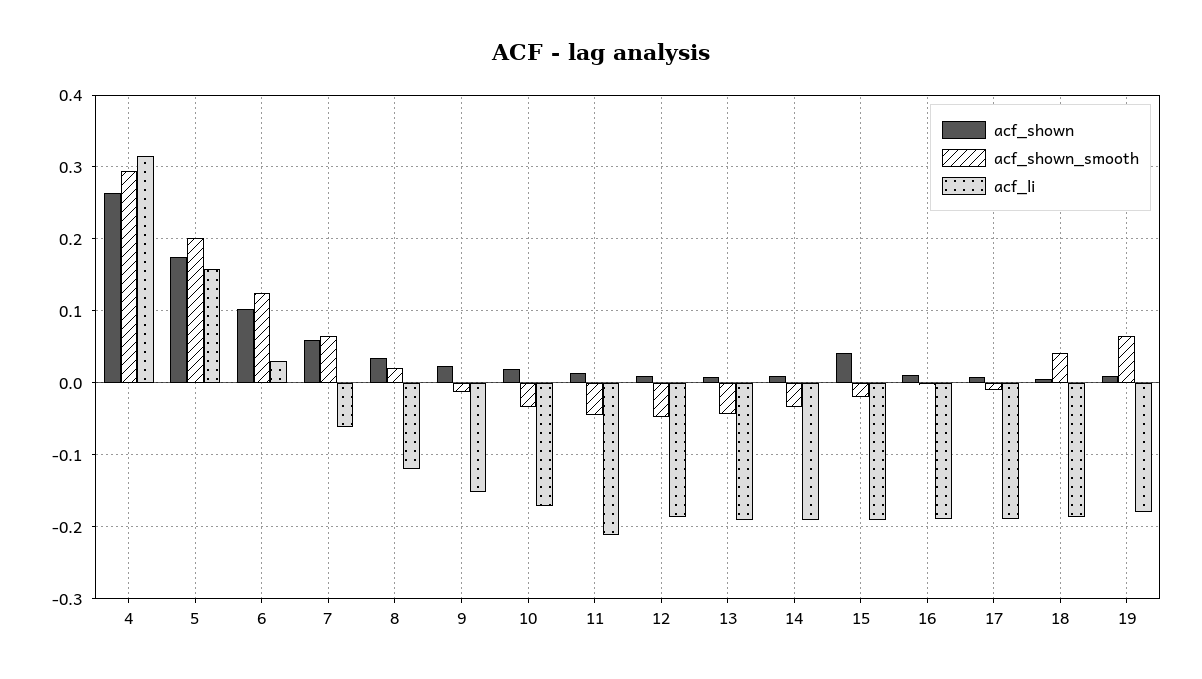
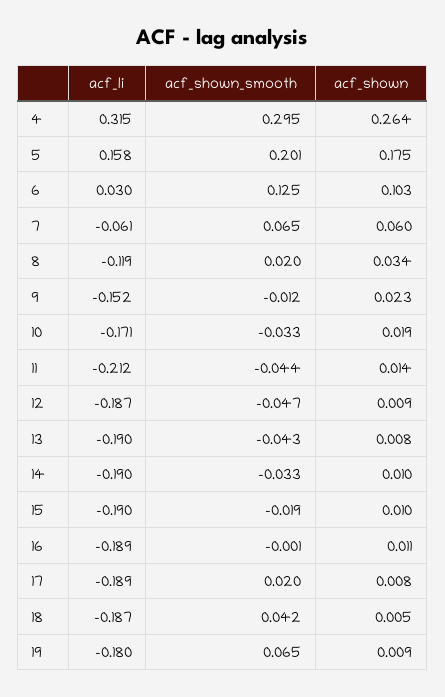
  {
    "acf_shown": {
      "4": 0.264,
      "5": 0.175,
      "6": 0.103,
      "7": 0.06,
      "8": 0.034,
      "9": 0.023,
      "10": 0.019,
      "11": 0.014,
      "12": 0.009,
      "13": 0.008,
      "14": 0.01,
-     "15": 0.04,
+     "15": 0.01,
      "16": 0.011,
      "17": 0.008,
      "18": 0.005,
      "19": 0.009
    },
    "acf_shown_smooth": {
      "4": 0.295,
      "5": 0.201,
      "6": 0.125,
      "7": 0.065,
      "8": 0.02,
      "9": -0.012,
      "10": -0.033,
      "11": -0.044,
      "12": -0.047,
      "13": -0.043,
      "14": -0.033,
      "15": -0.019,
      "16": -0.001,
-     "17": -0.01,
+     "17": 0.02,
      "18": 0.042,
      "19": 0.065
    },
    "acf_li": {
      "4": 0.315,
      "5": 0.158,
      "6": 0.03,
      "7": -0.061,
      "8": -0.119,
      "9": -0.152,
      "10": -0.171,
      "11": -0.212,
      "12": -0.187,
      "13": -0.19,
      "14": -0.19,
      "15": -0.19,
      "16": -0.189,
      "17": -0.189,
      "18": -0.187,
      "19": -0.18
    }
  }

